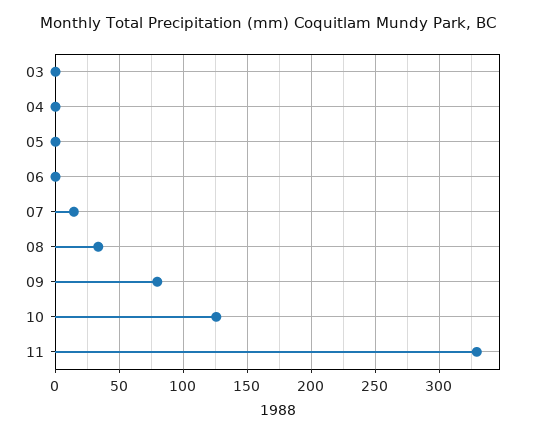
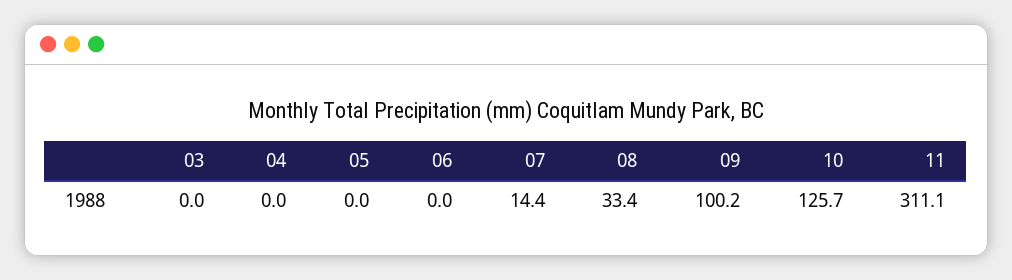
  {
    "03": 0,
    "04": 0,
    "05": 0,
    "06": 0,
    "07": 14.4,
    "08": 33.4,
-   "09": 80,
+   "09": 100.2,
    "10": 125.7,
-   "11": 330
+   "11": 311.1
  }

